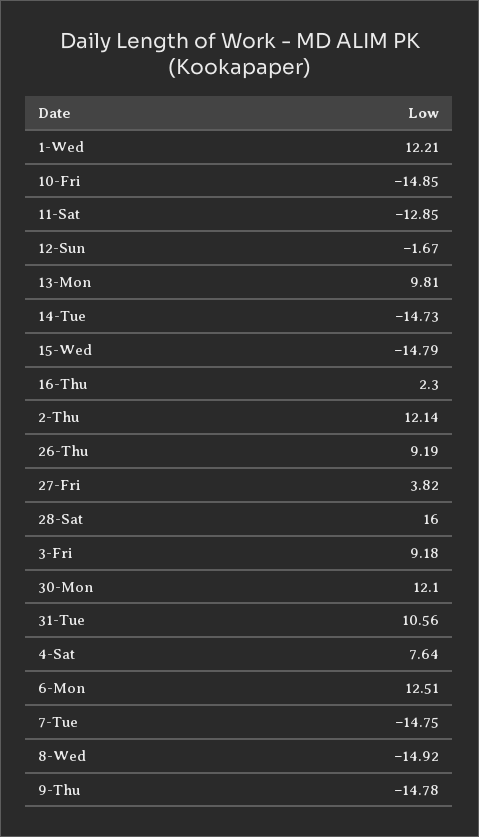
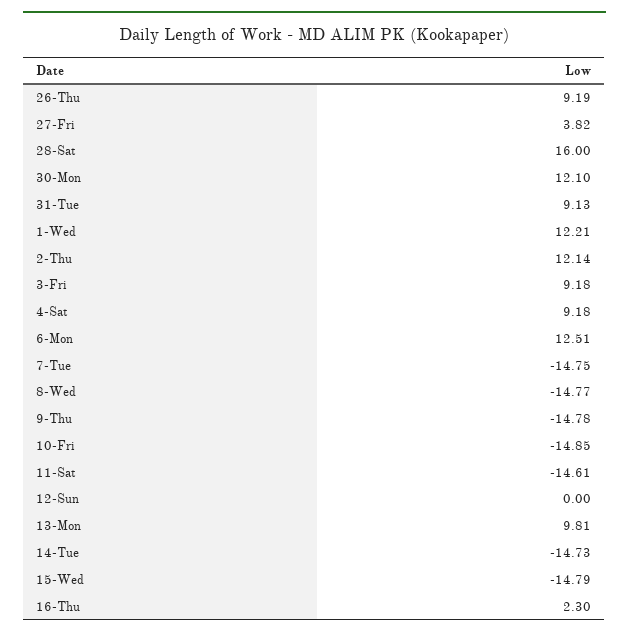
  {
    "1-Wed": 12.21,
    "10-Fri": -14.85,
-   "11-Sat": -12.85,
+   "11-Sat": -14.61,
-   "12-Sun": -1.67,
+   "12-Sun": 0,
    "13-Mon": 9.81,
    "14-Tue": -14.73,
    "15-Wed": -14.79,
    "16-Thu": 2.3,
    "2-Thu": 12.14,
    "26-Thu": 9.19,
    "27-Fri": 3.82,
    "28-Sat": 16,
    "3-Fri": 9.18,
    "30-Mon": 12.1,
-   "31-Tue": 10.56,
+   "31-Tue": 9.13,
-   "4-Sat": 7.64,
+   "4-Sat": 9.18,
    "6-Mon": 12.51,
    "7-Tue": -14.75,
-   "8-Wed": -14.92,
+   "8-Wed": -14.77,
    "9-Thu": -14.78
  }

